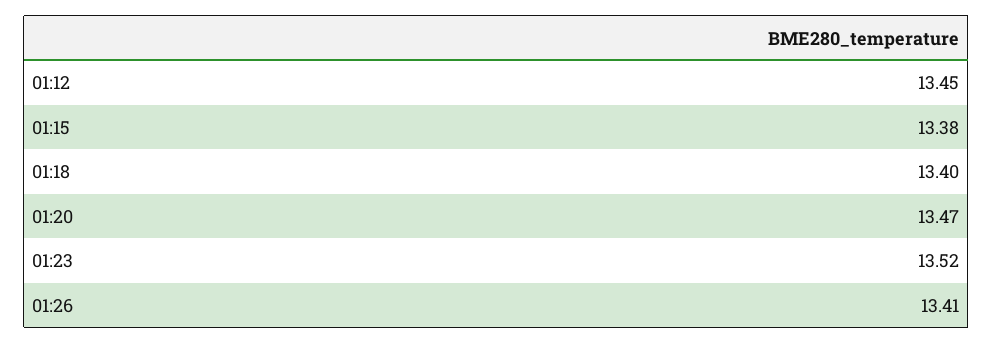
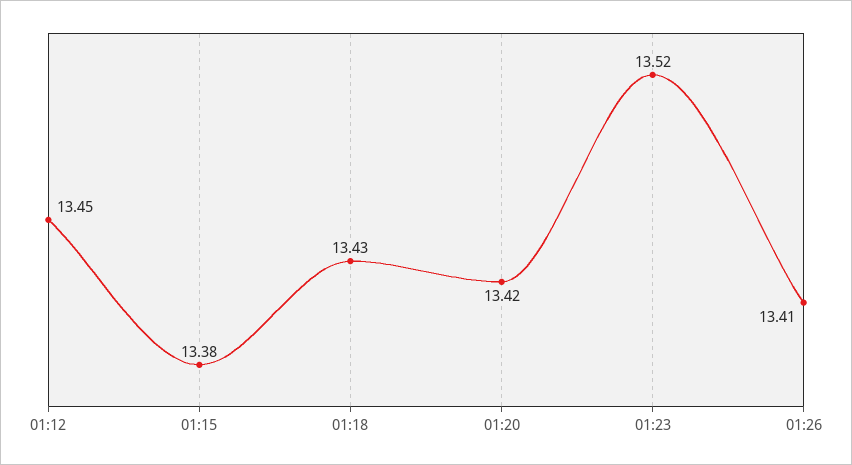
  {
    "01:12": 13.45,
    "01:15": 13.38,
-   "01:18": 13.4,
+   "01:18": 13.43,
-   "01:20": 13.47,
+   "01:20": 13.42,
    "01:23": 13.52,
    "01:26": 13.41
  }

